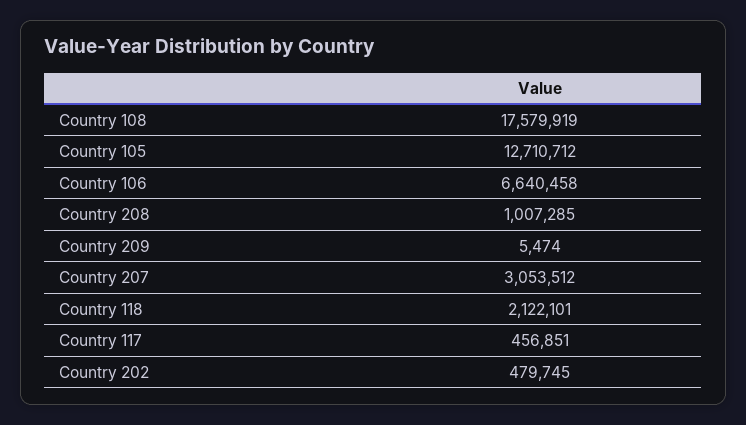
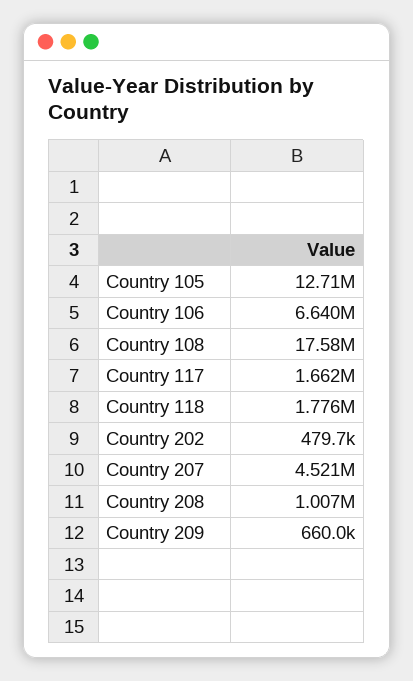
  {
    "Country 108": 17579919,
    "Country 105": 12710712,
    "Country 106": 6640458,
    "Country 208": 1007285,
-   "Country 209": 5474,
+   "Country 209": 660000,
-   "Country 207": 3053512,
+   "Country 207": 4521000,
-   "Country 118": 2122101,
+   "Country 118": 1776000,
-   "Country 117": 456851,
+   "Country 117": 1662000,
    "Country 202": 479745
  }

